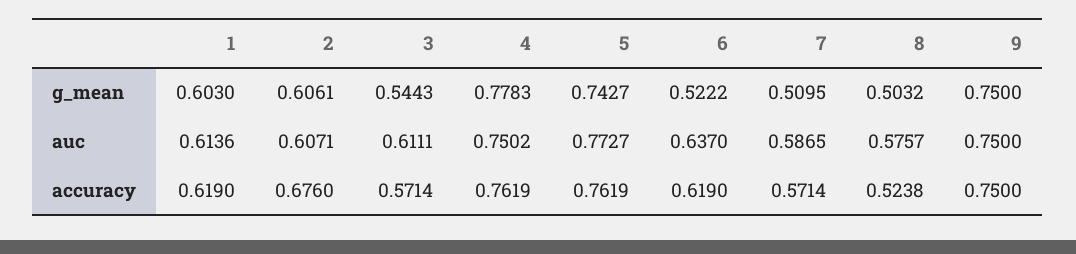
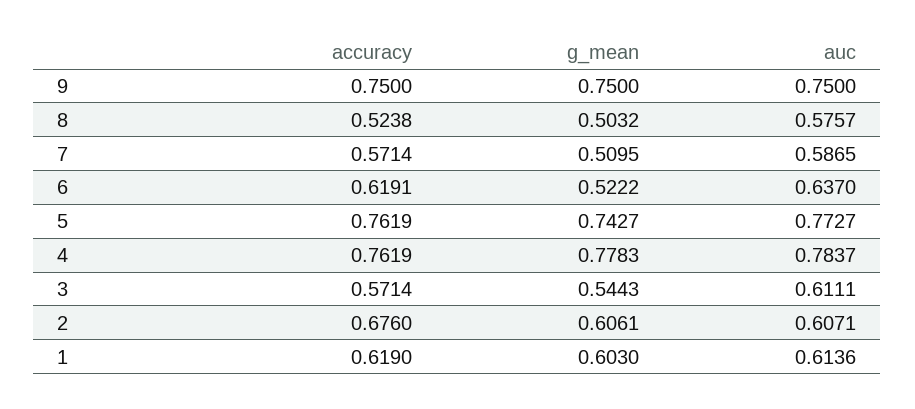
  {
    "1": {
      "g_mean": 0.603,
      "auc": 0.6136,
      "accuracy": 0.619
    },
    "2": {
      "g_mean": 0.6061,
      "auc": 0.6071,
      "accuracy": 0.676
    },
    "3": {
      "g_mean": 0.5443,
      "auc": 0.6111,
      "accuracy": 0.5714
    },
    "4": {
      "g_mean": 0.7783,
-     "auc": 0.7502,
+     "auc": 0.7837,
      "accuracy": 0.7619
    },
    "5": {
      "g_mean": 0.7427,
      "auc": 0.7727,
      "accuracy": 0.7619
    },
    "6": {
      "g_mean": 0.5222,
      "auc": 0.637,
-     "accuracy": 0.619
+     "accuracy": 0.6191
    },
    "7": {
      "g_mean": 0.5095,
      "auc": 0.5865,
      "accuracy": 0.5714
    },
    "8": {
      "g_mean": 0.5032,
      "auc": 0.5757,
      "accuracy": 0.5238
    },
    "9": {
      "g_mean": 0.75,
      "auc": 0.75,
      "accuracy": 0.75
    }
  }

